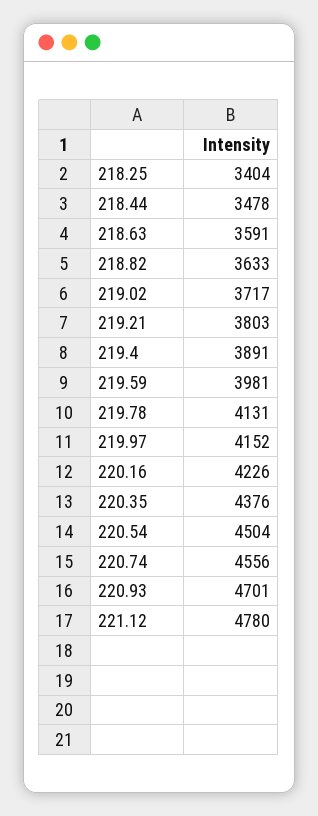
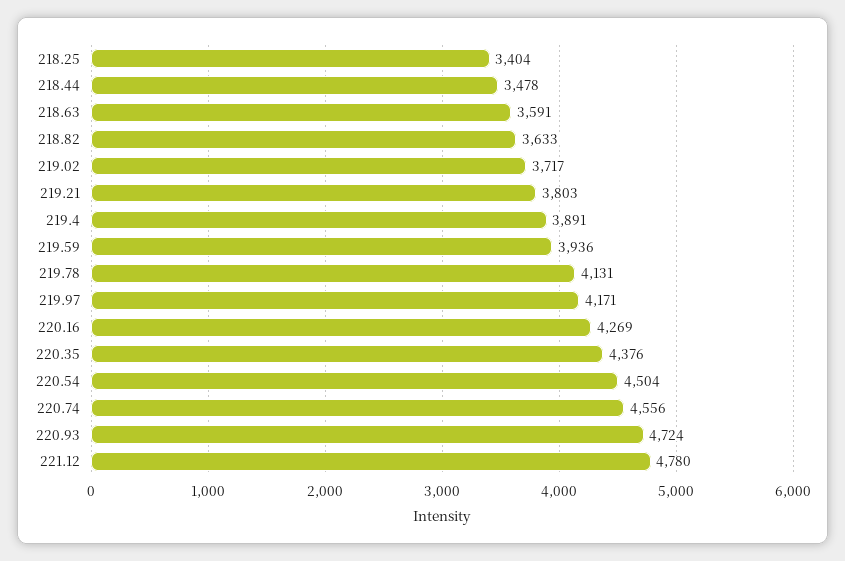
  {
    "218.25": 3404,
    "218.44": 3478,
    "218.63": 3591,
    "218.82": 3633,
    "219.02": 3717,
    "219.21": 3803,
    "219.4": 3891,
-   "219.59": 3981,
+   "219.59": 3936,
    "219.78": 4131,
-   "219.97": 4152,
+   "219.97": 4171,
-   "220.16": 4226,
+   "220.16": 4269,
    "220.35": 4376,
    "220.54": 4504,
    "220.74": 4556,
-   "220.93": 4701,
+   "220.93": 4724,
    "221.12": 4780
  }

